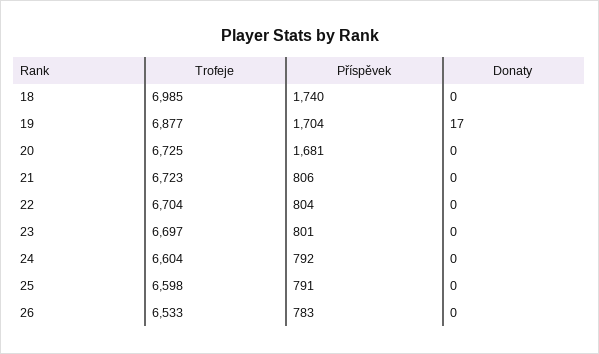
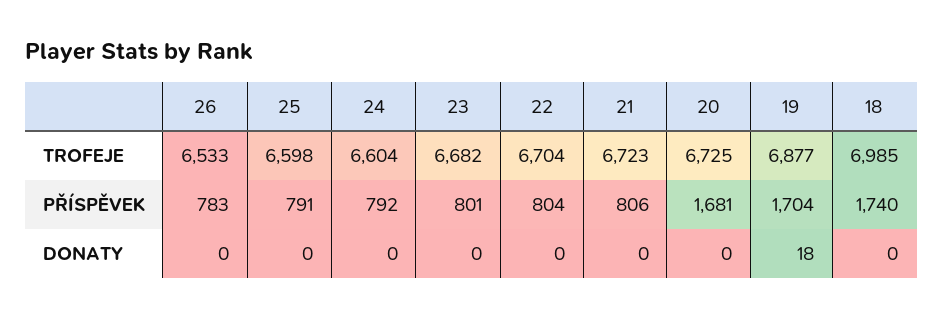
  {
    "Trofeje": {
      "18": 6985,
      "19": 6877,
      "20": 6725,
      "21": 6723,
      "22": 6704,
-     "23": 6697,
+     "23": 6682,
      "24": 6604,
      "25": 6598,
      "26": 6533
    },
    "Příspěvek": {
      "18": 1740,
      "19": 1704,
      "20": 1681,
      "21": 806,
      "22": 804,
      "23": 801,
      "24": 792,
      "25": 791,
      "26": 783
    },
    "Donaty": {
      "18": 0,
-     "19": 17,
+     "19": 18,
      "20": 0,
      "21": 0,
      "22": 0,
      "23": 0,
      "24": 0,
      "25": 0,
      "26": 0
    }
  }

